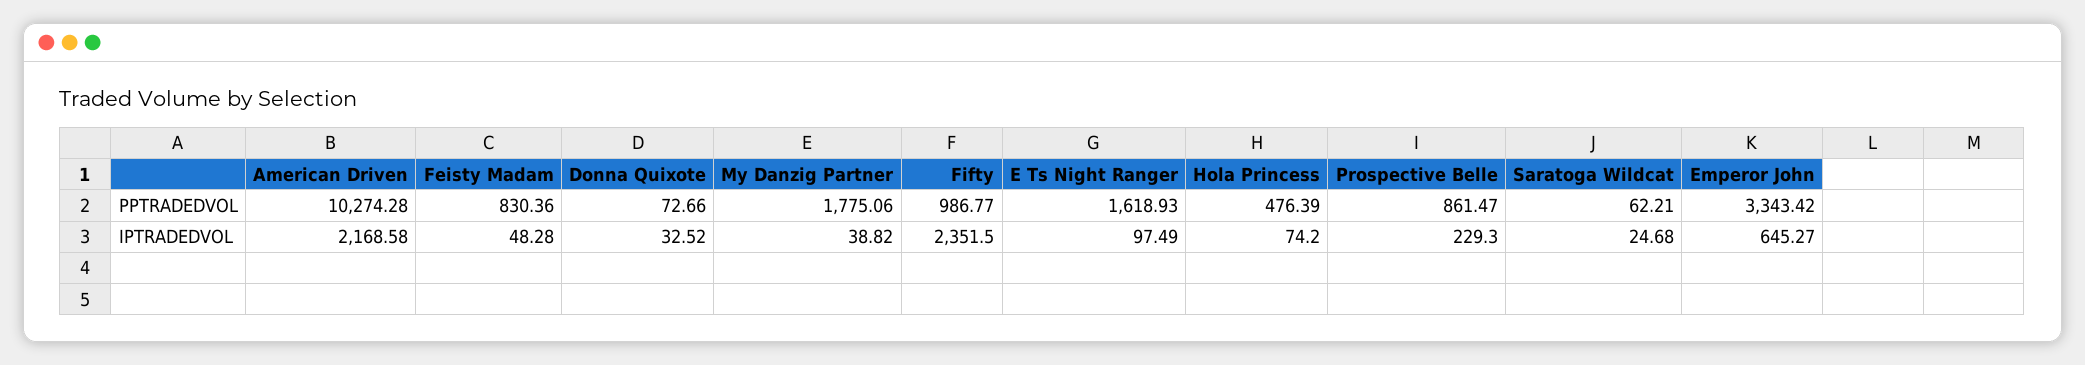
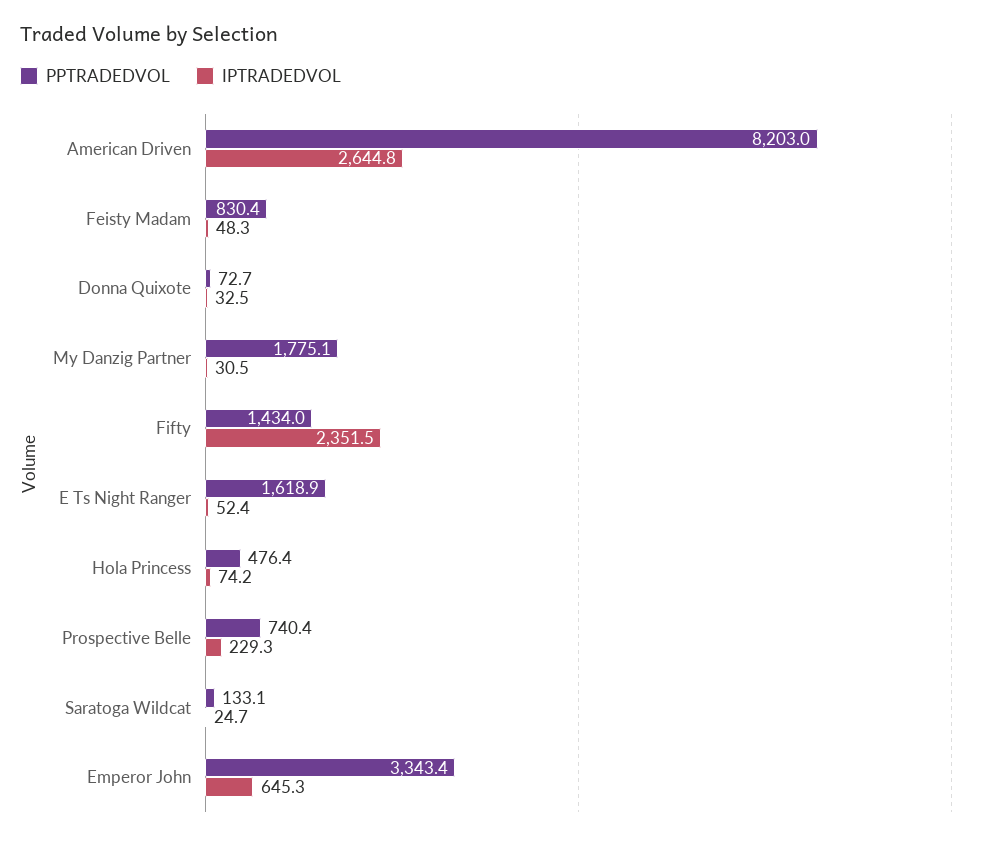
  {
    "PPTRADEDVOL": {
-     "American Driven": 10274.28,
+     "American Driven": 8203,
      "Feisty Madam": 830.36,
      "Donna Quixote": 72.66,
      "My Danzig Partner": 1775.06,
-     "Fifty": 986.77,
+     "Fifty": 1434,
      "E Ts Night Ranger": 1618.93,
      "Hola Princess": 476.39,
-     "Prospective Belle": 861.47,
+     "Prospective Belle": 740.4,
-     "Saratoga Wildcat": 62.21,
+     "Saratoga Wildcat": 133.1,
      "Emperor John": 3343.42
    },
    "IPTRADEDVOL": {
-     "American Driven": 2168.58,
+     "American Driven": 2644.8,
      "Feisty Madam": 48.28,
      "Donna Quixote": 32.52,
-     "My Danzig Partner": 38.82,
+     "My Danzig Partner": 30.5,
      "Fifty": 2351.5,
-     "E Ts Night Ranger": 97.49,
+     "E Ts Night Ranger": 52.4,
      "Hola Princess": 74.2,
      "Prospective Belle": 229.3,
      "Saratoga Wildcat": 24.68,
      "Emperor John": 645.27
    }
  }

